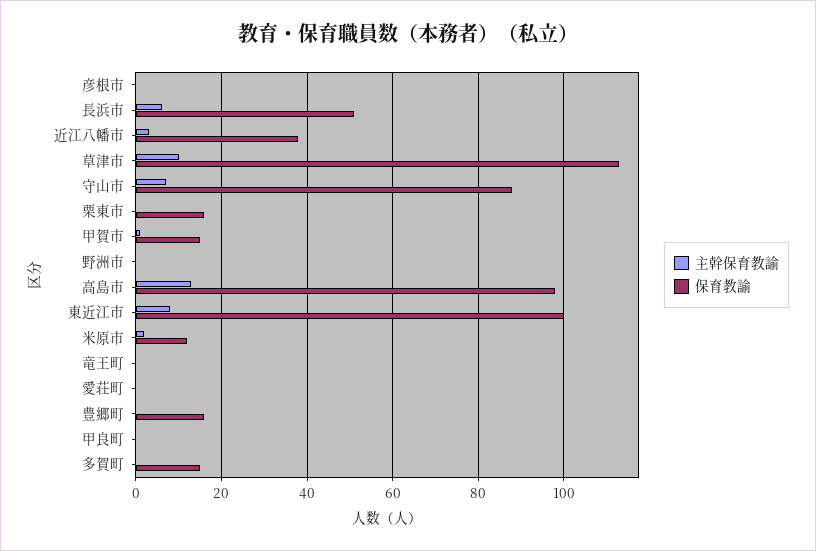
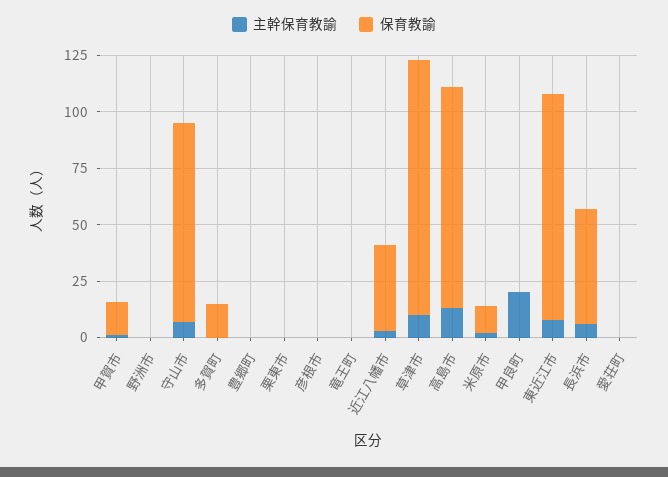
  {
    "主幹保育教諭": {
      "彦根市": 0,
      "長浜市": 5,
      "近江八幡市": 5,
      "草津市": 10,
      "守山市": 5,
      "栗東市": 0,
      "甲賀市": 0,
      "野洲市": 0,
      "高島市": 15,
      "東近江市": 10,
      "米原市": 0,
      "竜王町": 0,
      "愛荘町": 0,
      "豊郷町": 0,
-     "甲良町": 0,
+     "甲良町": 20,
      "多賀町": 0
    },
    "保育教諭": {
      "彦根市": 0,
      "長浜市": 50,
      "近江八幡市": 40,
      "草津市": 115,
      "守山市": 90,
-     "栗東市": 15,
+     "栗東市": 0,
      "甲賀市": 15,
      "野洲市": 0,
      "高島市": 100,
      "東近江市": 100,
      "米原市": 10,
      "竜王町": 0,
      "愛荘町": 0,
-     "豊郷町": 15,
+     "豊郷町": 0,
      "甲良町": 0,
      "多賀町": 15
    }
  }

